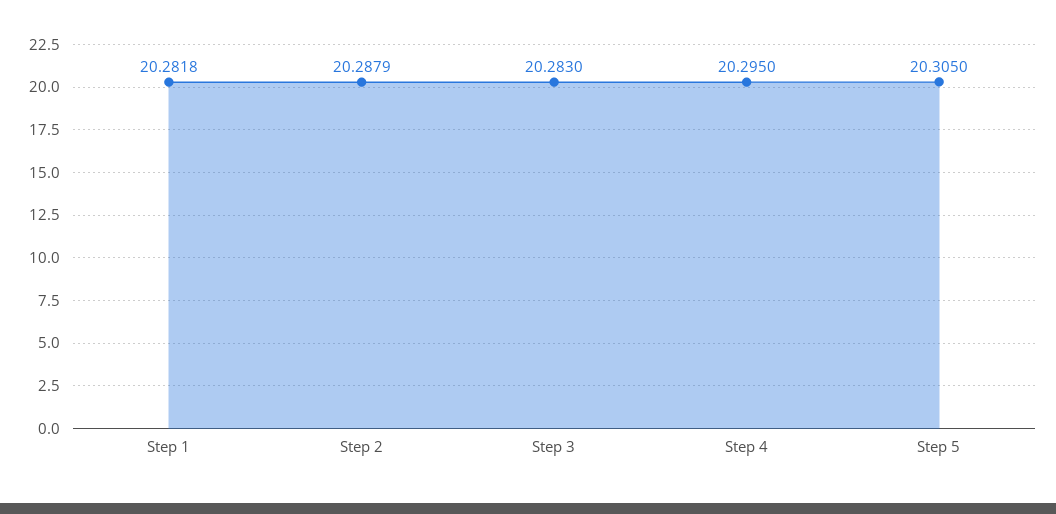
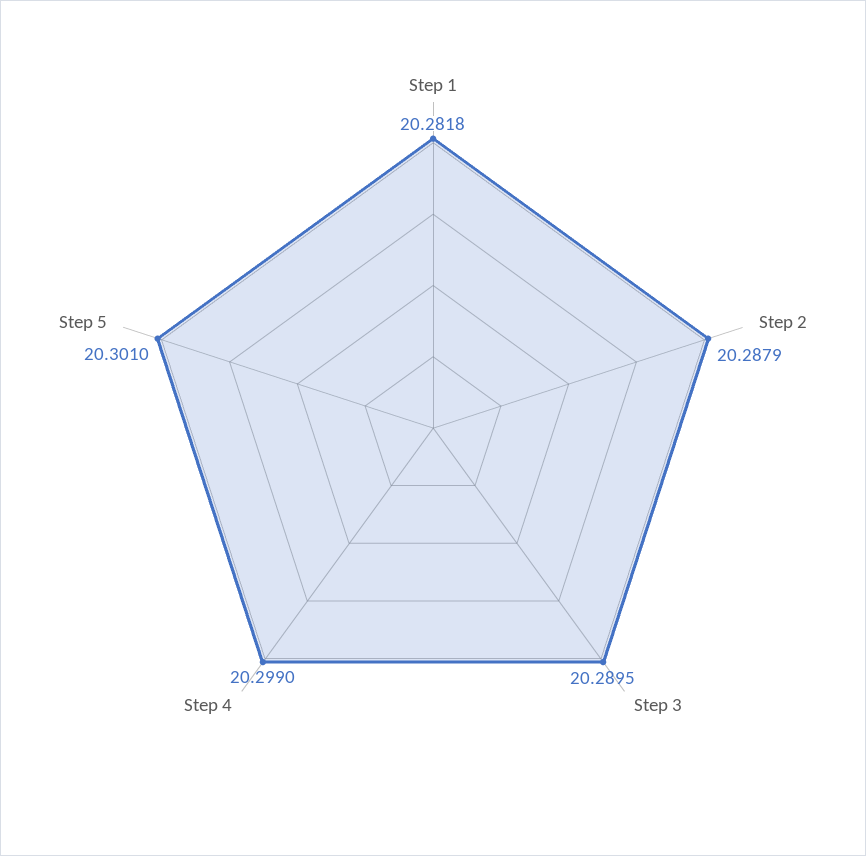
  {
    "Step 1": 20.2818,
    "Step 2": 20.2879,
-   "Step 3": 20.283,
+   "Step 3": 20.2895,
-   "Step 4": 20.295,
+   "Step 4": 20.299,
-   "Step 5": 20.305
+   "Step 5": 20.301
  }

